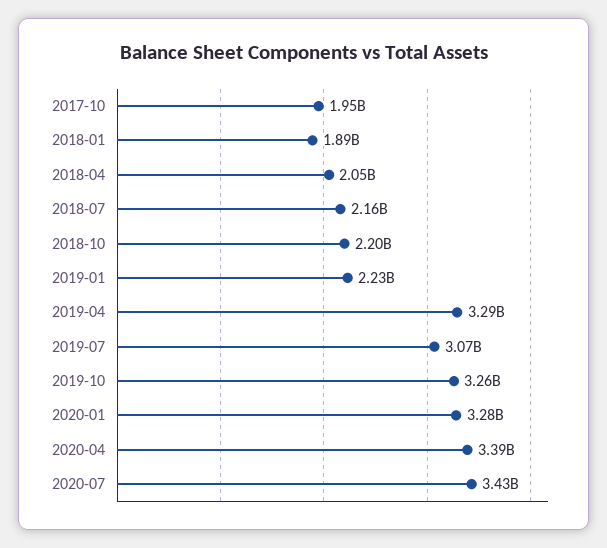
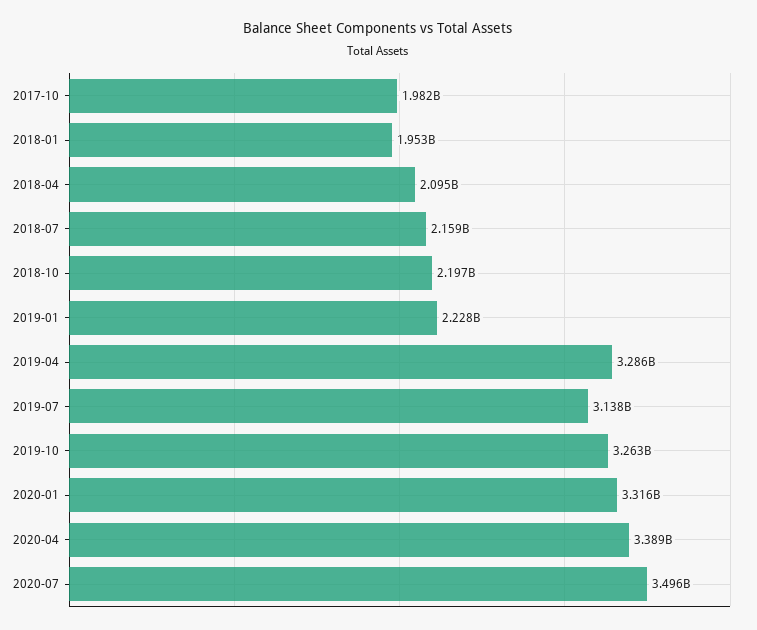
  {
-   "2017-10": 1950000000,
+   "2017-10": 1982000000,
-   "2018-01": 1890000000,
+   "2018-01": 1953000000,
-   "2018-04": 2050000000,
+   "2018-04": 2095000000,
    "2018-07": 2159000000,
    "2018-10": 2197000000,
    "2019-01": 2228000000,
    "2019-04": 3286000000,
-   "2019-07": 3070000000,
+   "2019-07": 3138000000,
    "2019-10": 3263000000,
-   "2020-01": 3280000000,
+   "2020-01": 3316000000,
    "2020-04": 3389000000,
-   "2020-07": 3430000000
+   "2020-07": 3496000000
  }

